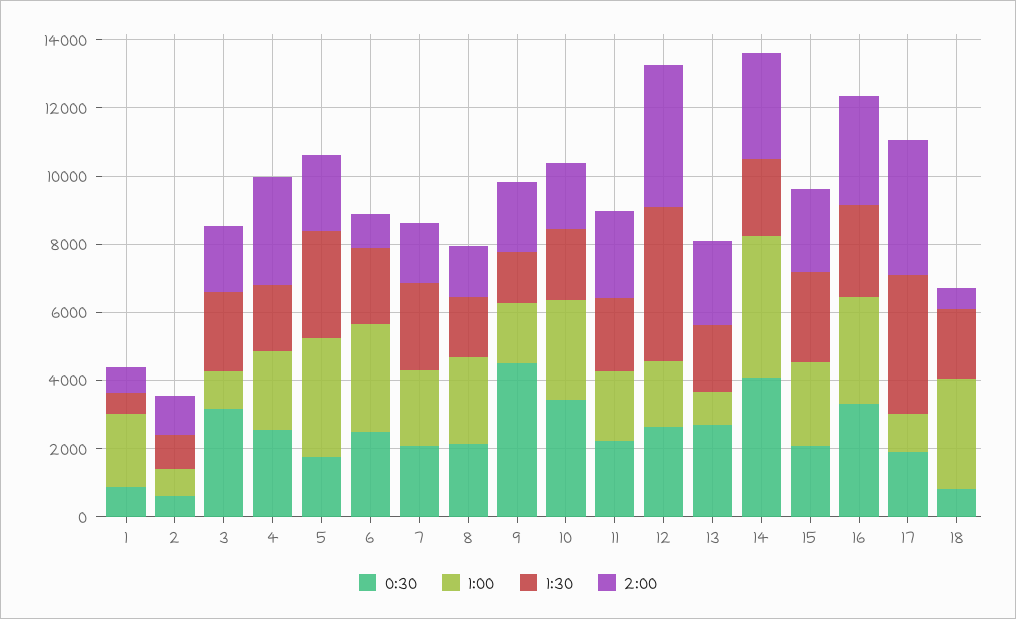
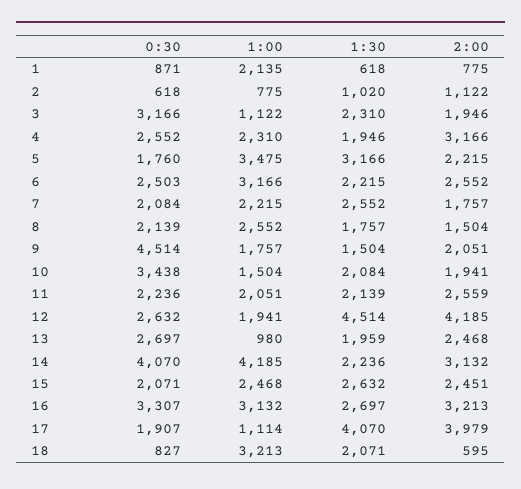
  {
    "0:30": {
      "1": 871,
      "2": 618,
      "3": 3166,
      "4": 2552,
      "5": 1760,
      "6": 2503,
      "7": 2084,
      "8": 2139,
      "9": 4514,
      "10": 3438,
      "11": 2236,
      "12": 2632,
      "13": 2697,
      "14": 4070,
      "15": 2071,
      "16": 3307,
      "17": 1907,
      "18": 827
    },
    "1:00": {
      "1": 2135,
      "2": 775,
      "3": 1122,
      "4": 2310,
      "5": 3475,
      "6": 3166,
      "7": 2215,
      "8": 2552,
      "9": 1757,
-     "10": 3000,
+     "10": 1504,
      "11": 2051,
      "12": 1941,
      "13": 980,
      "14": 4185,
      "15": 2468,
      "16": 3132,
      "17": 1114,
      "18": 3213
    },
    "1:30": {
      "1": 618,
      "2": 1020,
      "3": 2310,
      "4": 1946,
      "5": 3166,
      "6": 2215,
      "7": 2552,
      "8": 1757,
      "9": 1504,
      "10": 2084,
      "11": 2139,
      "12": 4514,
      "13": 1959,
      "14": 2236,
      "15": 2632,
      "16": 2697,
      "17": 4070,
      "18": 2071
    },
    "2:00": {
      "1": 775,
      "2": 1122,
      "3": 1946,
      "4": 3166,
      "5": 2215,
-     "6": 1000,
+     "6": 2552,
      "7": 1757,
      "8": 1504,
      "9": 2051,
      "10": 1941,
      "11": 2559,
      "12": 4185,
      "13": 2468,
      "14": 3132,
      "15": 2451,
      "16": 3213,
      "17": 3979,
      "18": 595
    }
  }

